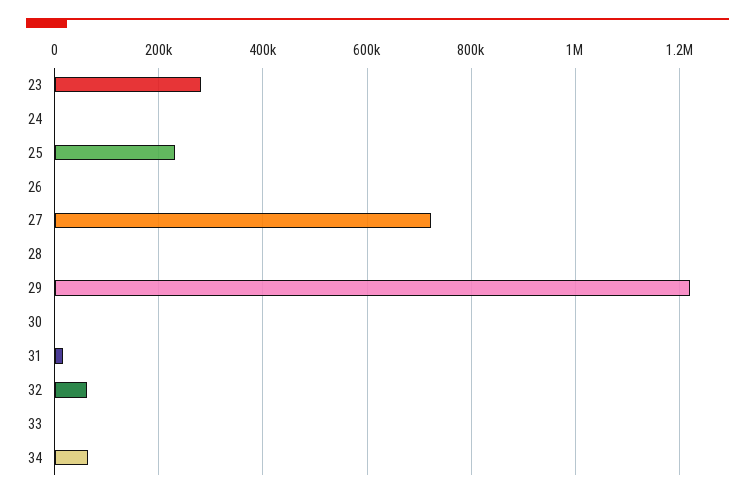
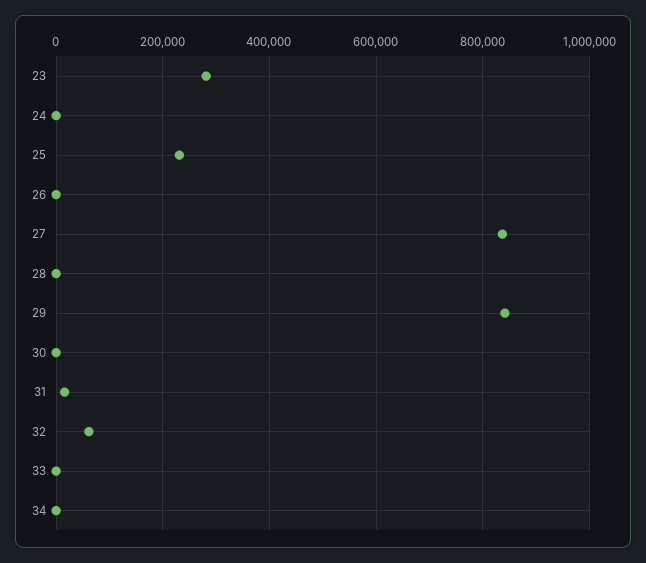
  {
    "23": 280000,
    "24": 0,
    "25": 240000,
    "26": 0,
-   "27": 720000,
+   "27": 840000,
    "28": 0,
-   "29": 1220000,
+   "29": 840000,
    "30": 0,
    "31": 20000,
    "32": 60000,
    "33": 0,
-   "34": 60000
+   "34": 0
  }

